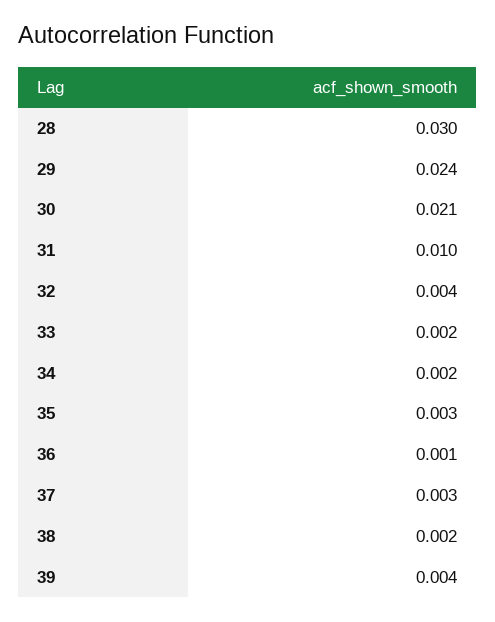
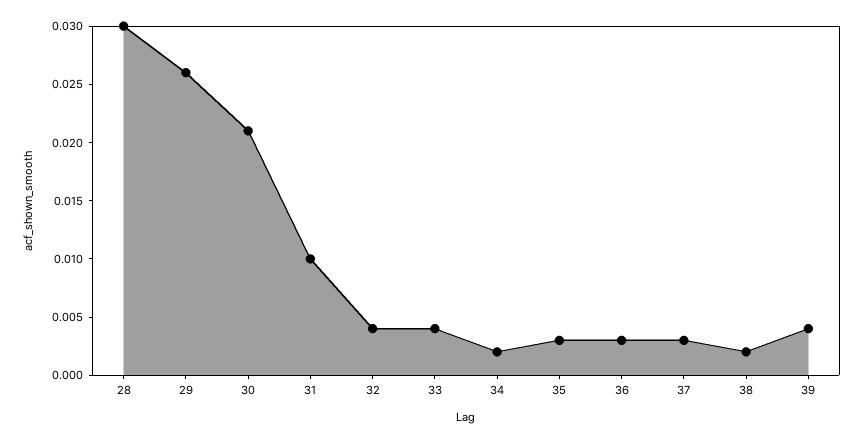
  {
    "28": 0.03,
-   "29": 0.024,
+   "29": 0.026,
    "30": 0.021,
    "31": 0.01,
    "32": 0.004,
-   "33": 0.002,
+   "33": 0.004,
    "34": 0.002,
    "35": 0.003,
-   "36": 0.001,
+   "36": 0.003,
    "37": 0.003,
    "38": 0.002,
    "39": 0.004
  }

